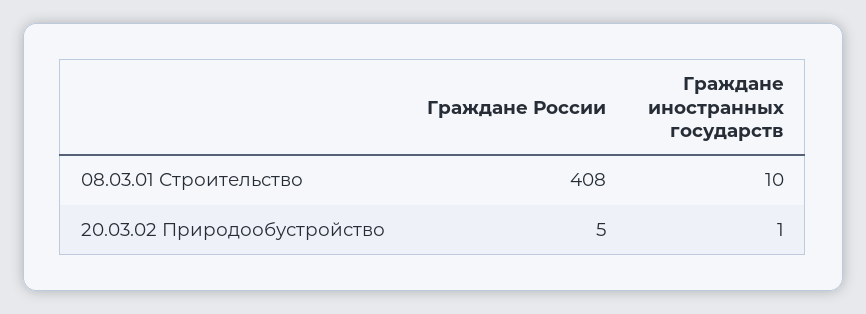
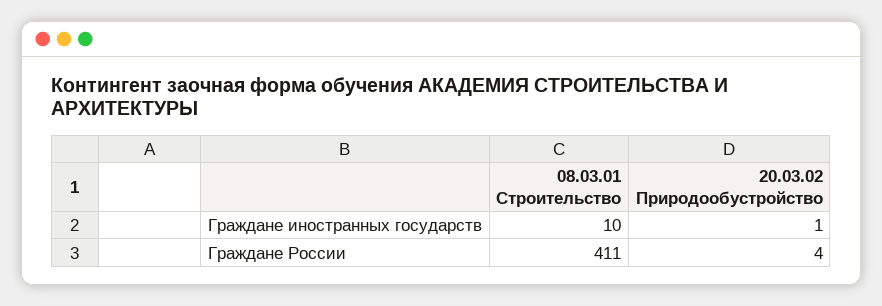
  {
    "Граждане России": {
-     "08.03.01 Строительство": 408,
+     "08.03.01 Строительство": 411,
-     "20.03.02 Природообустройство": 5
+     "20.03.02 Природообустройство": 4
    },
    "Граждане иностранных государств": {
      "08.03.01 Строительство": 10,
      "20.03.02 Природообустройство": 1
    }
  }

